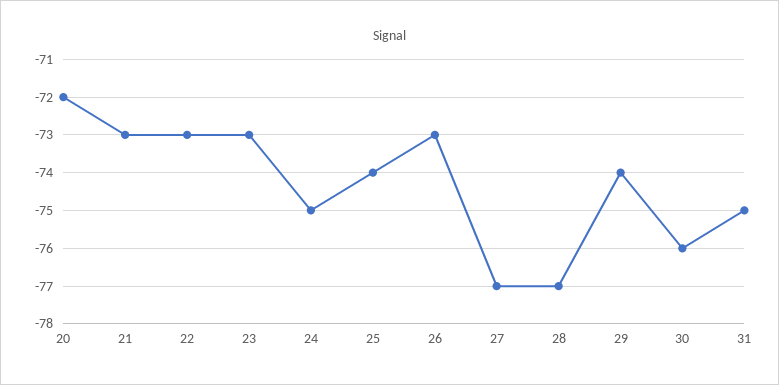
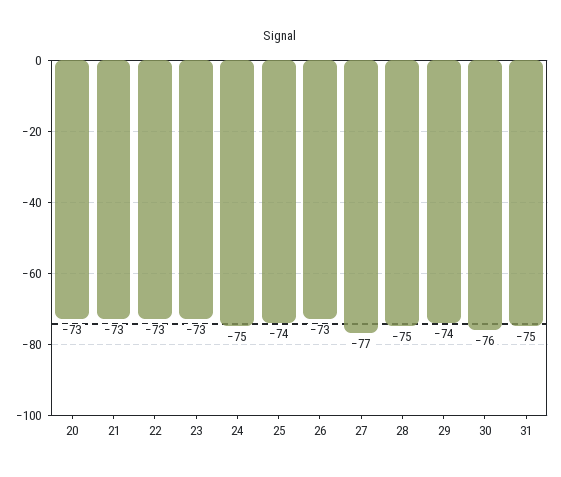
  {
-   "20": -72,
+   "20": -73,
    "21": -73,
    "22": -73,
    "23": -73,
    "24": -75,
    "25": -74,
    "26": -73,
    "27": -77,
-   "28": -77,
+   "28": -75,
    "29": -74,
    "30": -76,
    "31": -75
  }

